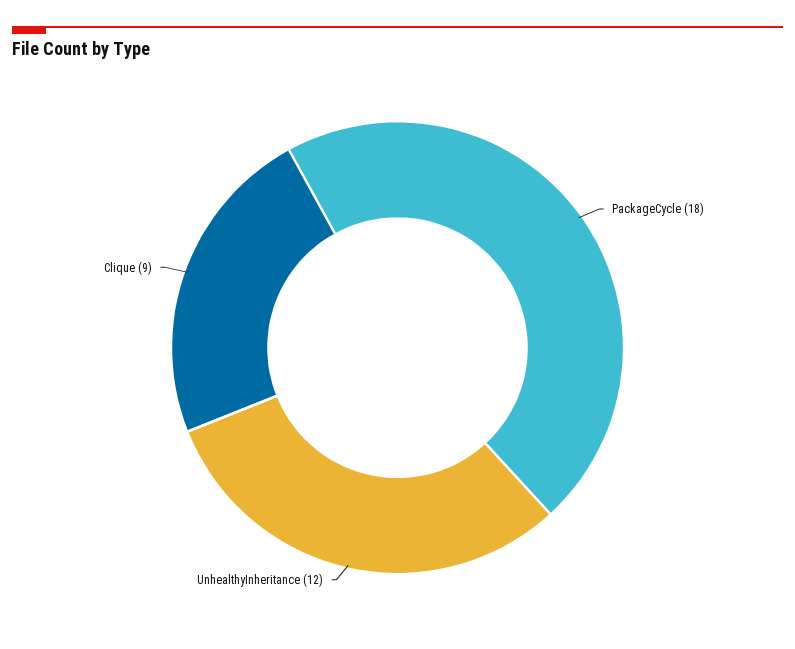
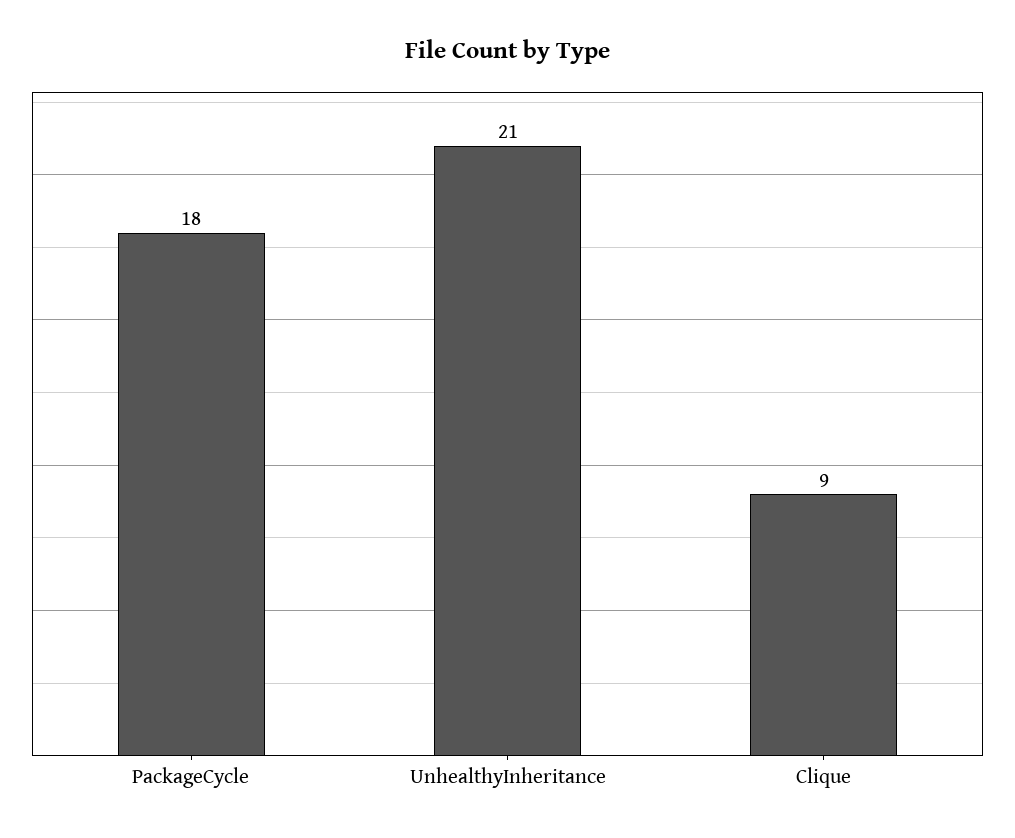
  {
    "PackageCycle": 18,
-   "UnhealthyInheritance": 12,
+   "UnhealthyInheritance": 21,
    "Clique": 9
  }

